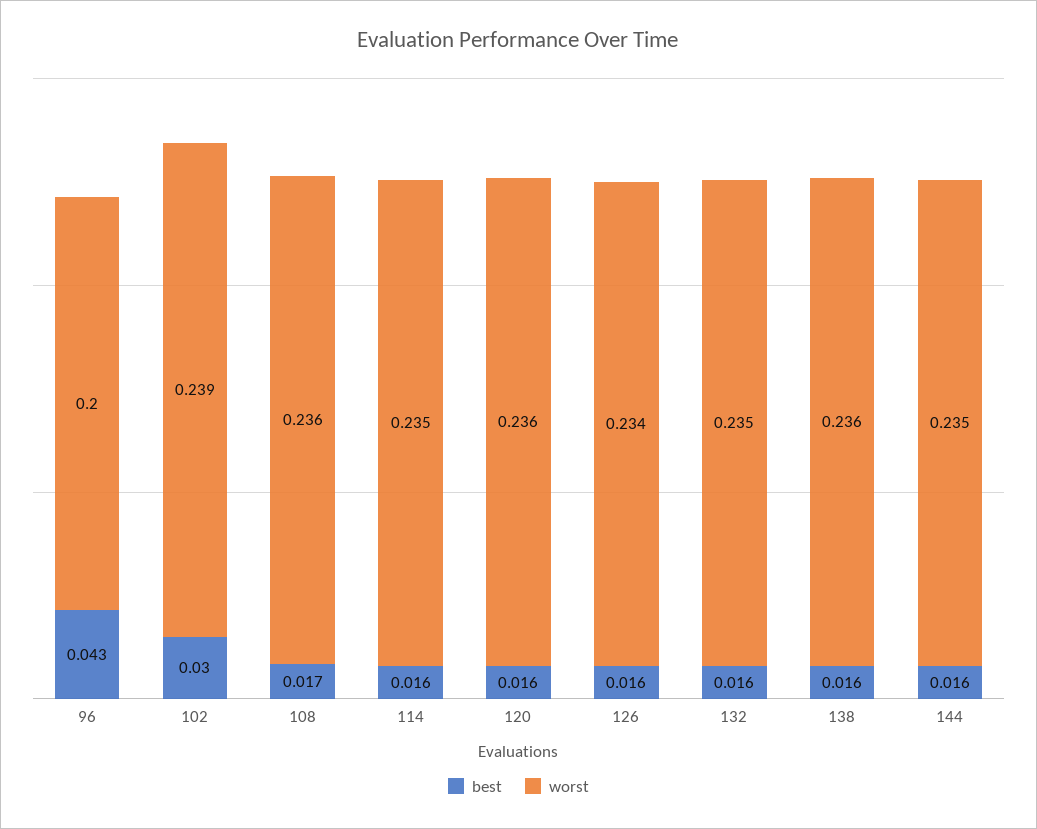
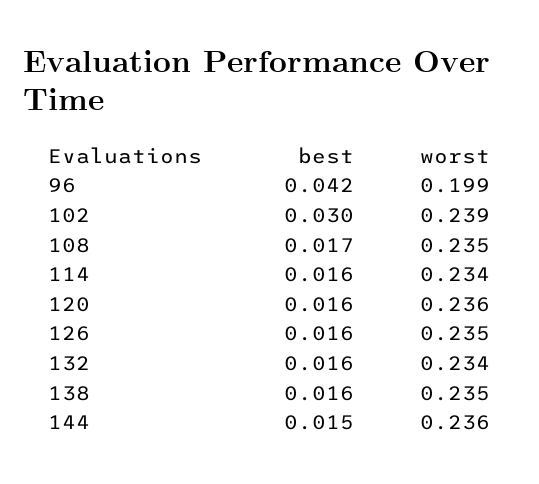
  {
    "best": {
-     "96": 0.043,
+     "96": 0.042,
      "102": 0.03,
      "108": 0.017,
      "114": 0.016,
      "120": 0.016,
      "126": 0.016,
      "132": 0.016,
      "138": 0.016,
-     "144": 0.016
+     "144": 0.015
    },
    "worst": {
-     "96": 0.2,
+     "96": 0.199,
      "102": 0.239,
-     "108": 0.236,
+     "108": 0.235,
-     "114": 0.235,
+     "114": 0.234,
      "120": 0.236,
-     "126": 0.234,
+     "126": 0.235,
-     "132": 0.235,
+     "132": 0.234,
-     "138": 0.236,
+     "138": 0.235,
-     "144": 0.235
+     "144": 0.236
    }
  }

